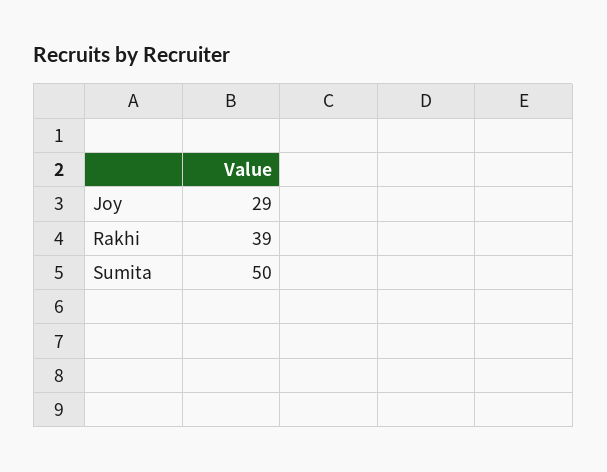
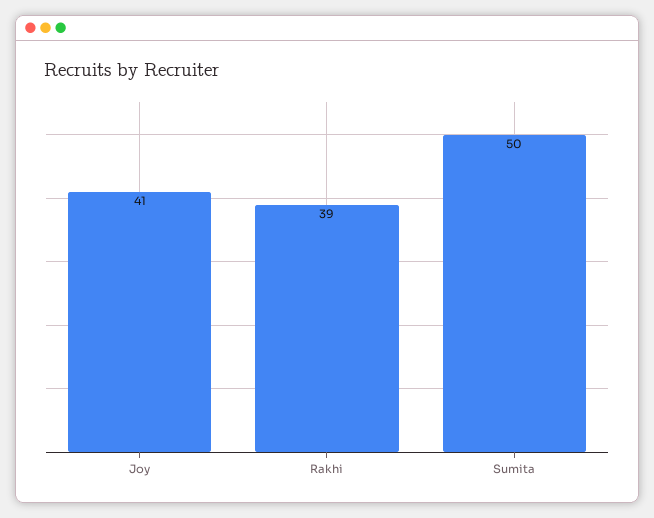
  {
-   "Joy": 29,
+   "Joy": 41,
    "Rakhi": 39,
    "Sumita": 50
  }

